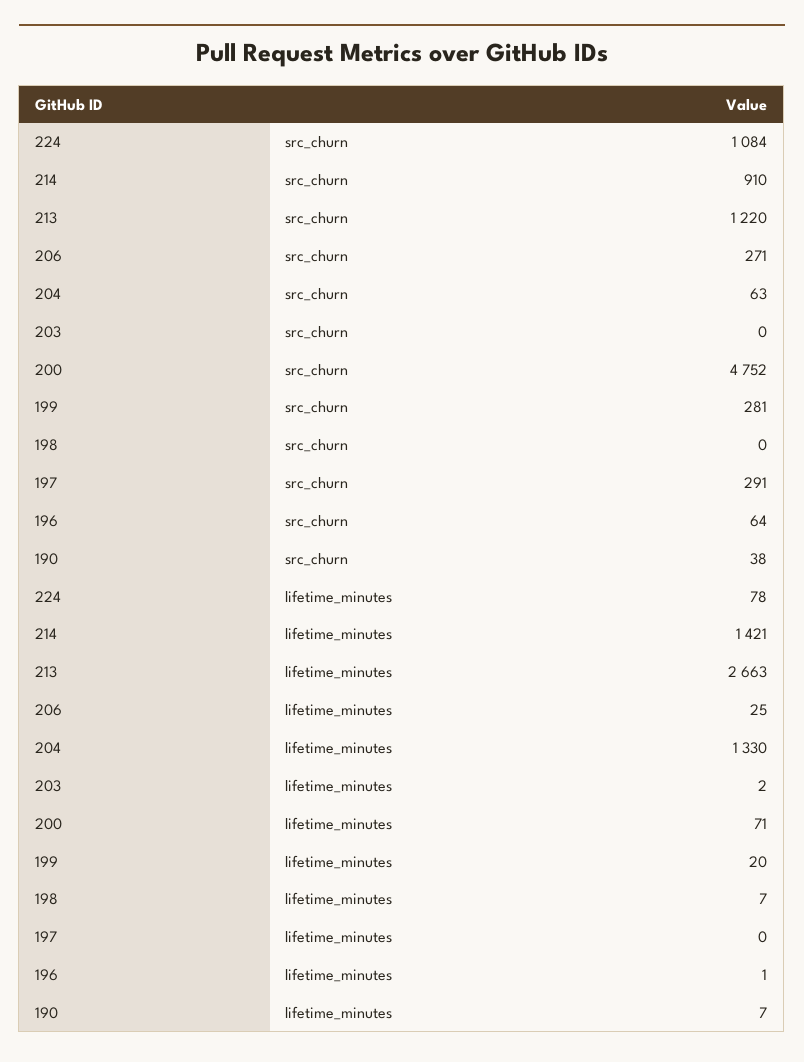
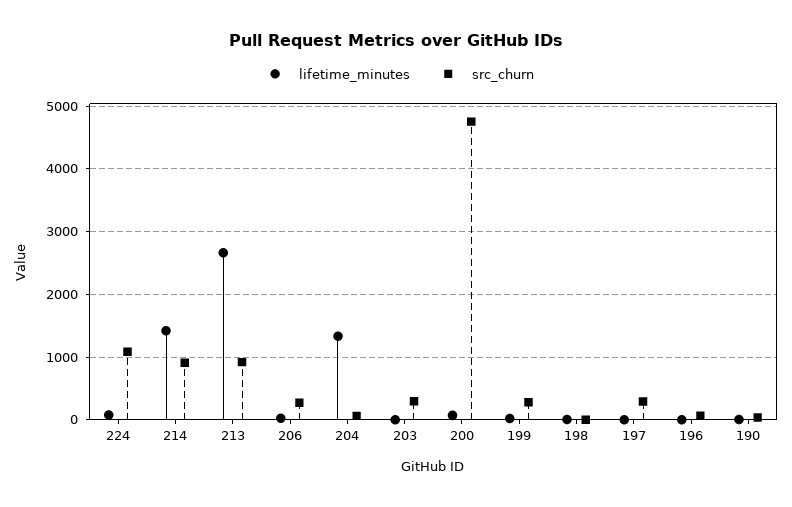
  {
    "src_churn": {
      "224": 1084,
      "214": 910,
-     "213": 1220,
+     "213": 900,
      "206": 271,
      "204": 63,
-     "203": 0,
+     "203": 300,
      "200": 4752,
      "199": 281,
      "198": 0,
      "197": 291,
      "196": 64,
      "190": 38
    },
    "lifetime_minutes": {
      "224": 78,
      "214": 1421,
      "213": 2663,
      "206": 25,
      "204": 1330,
      "203": 2,
      "200": 71,
      "199": 20,
      "198": 7,
      "197": 0,
      "196": 1,
      "190": 7
    }
  }

